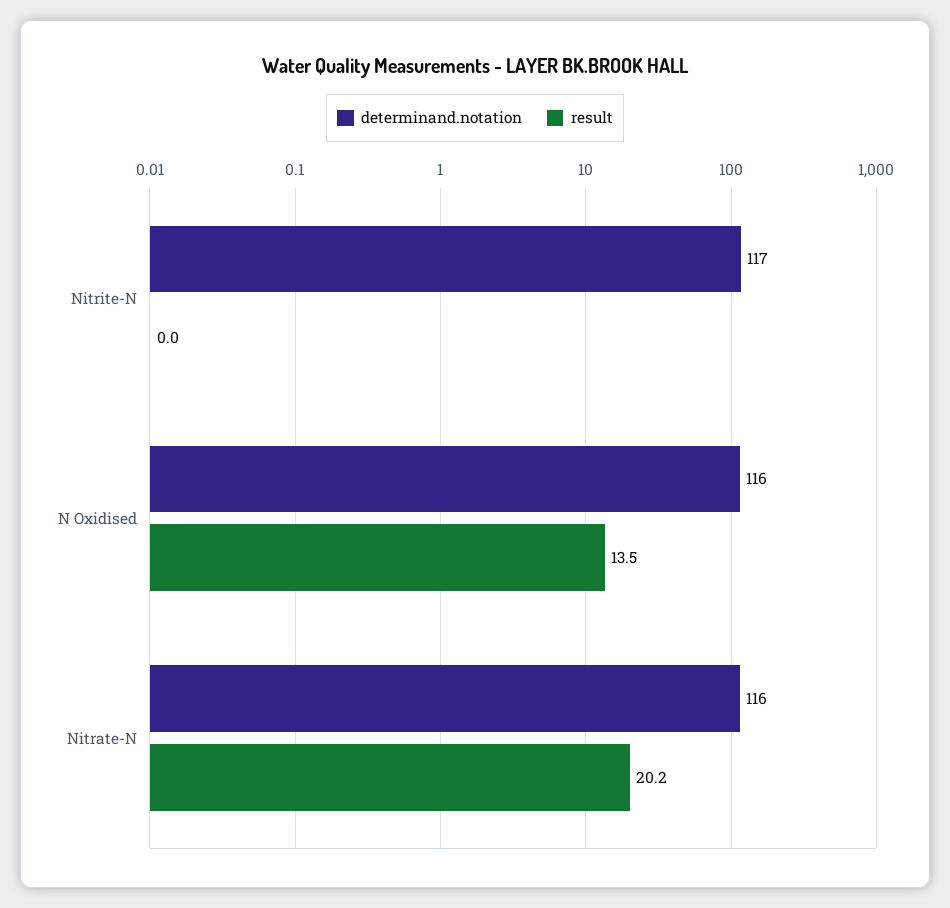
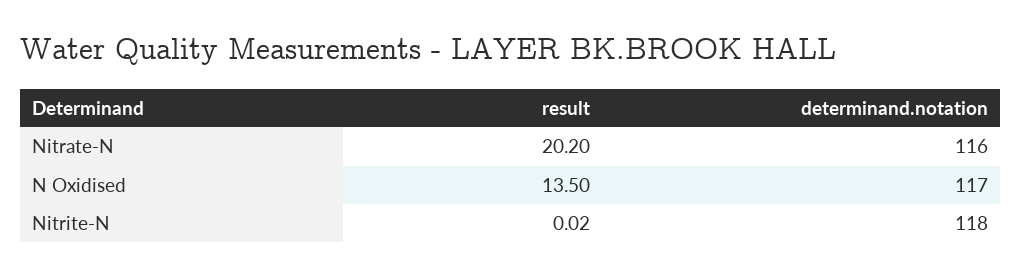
  {
    "determinand.notation": {
-     "Nitrite-N": 117,
+     "Nitrite-N": 118,
-     "N Oxidised": 116,
+     "N Oxidised": 117,
      "Nitrate-N": 116
    },
    "result": {
      "Nitrite-N": 0.02,
      "N Oxidised": 13.5,
      "Nitrate-N": 20.2
    }
  }

